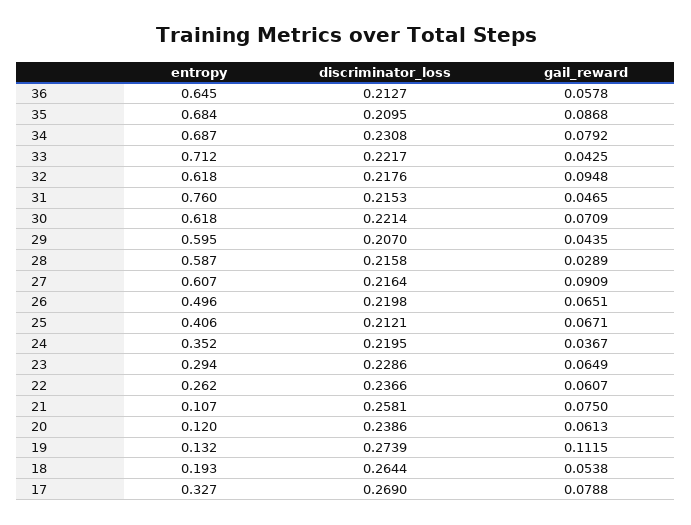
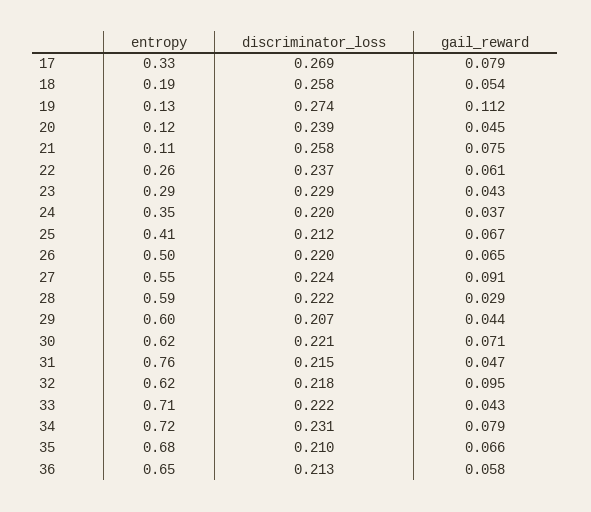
  {
    "entropy": {
      "36": 0.645,
      "35": 0.684,
-     "34": 0.687,
+     "34": 0.72,
      "33": 0.712,
      "32": 0.618,
      "31": 0.76,
      "30": 0.618,
      "29": 0.595,
      "28": 0.587,
-     "27": 0.607,
+     "27": 0.55,
      "26": 0.496,
      "25": 0.406,
      "24": 0.352,
      "23": 0.294,
      "22": 0.262,
      "21": 0.107,
      "20": 0.12,
      "19": 0.132,
      "18": 0.193,
      "17": 0.327
    },
    "discriminator_loss": {
      "36": 0.2127,
      "35": 0.2095,
      "34": 0.2308,
      "33": 0.2217,
      "32": 0.2176,
      "31": 0.2153,
      "30": 0.2214,
      "29": 0.207,
-     "28": 0.2158,
+     "28": 0.222,
-     "27": 0.2164,
+     "27": 0.224,
      "26": 0.2198,
      "25": 0.2121,
      "24": 0.2195,
      "23": 0.2286,
      "22": 0.2366,
      "21": 0.2581,
      "20": 0.2386,
      "19": 0.2739,
-     "18": 0.2644,
+     "18": 0.258,
      "17": 0.269
    },
    "gail_reward": {
      "36": 0.0578,
-     "35": 0.0868,
+     "35": 0.066,
      "34": 0.0792,
      "33": 0.0425,
      "32": 0.0948,
      "31": 0.0465,
      "30": 0.0709,
      "29": 0.0435,
      "28": 0.0289,
      "27": 0.0909,
      "26": 0.0651,
      "25": 0.0671,
      "24": 0.0367,
-     "23": 0.0649,
+     "23": 0.043,
      "22": 0.0607,
      "21": 0.075,
-     "20": 0.0613,
+     "20": 0.045,
      "19": 0.1115,
      "18": 0.0538,
      "17": 0.0788
    }
  }

